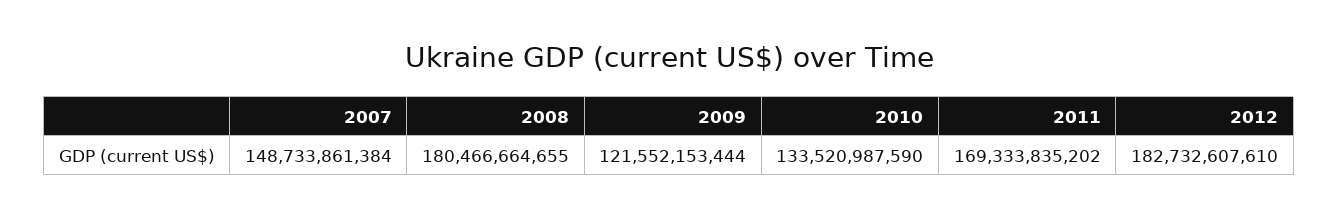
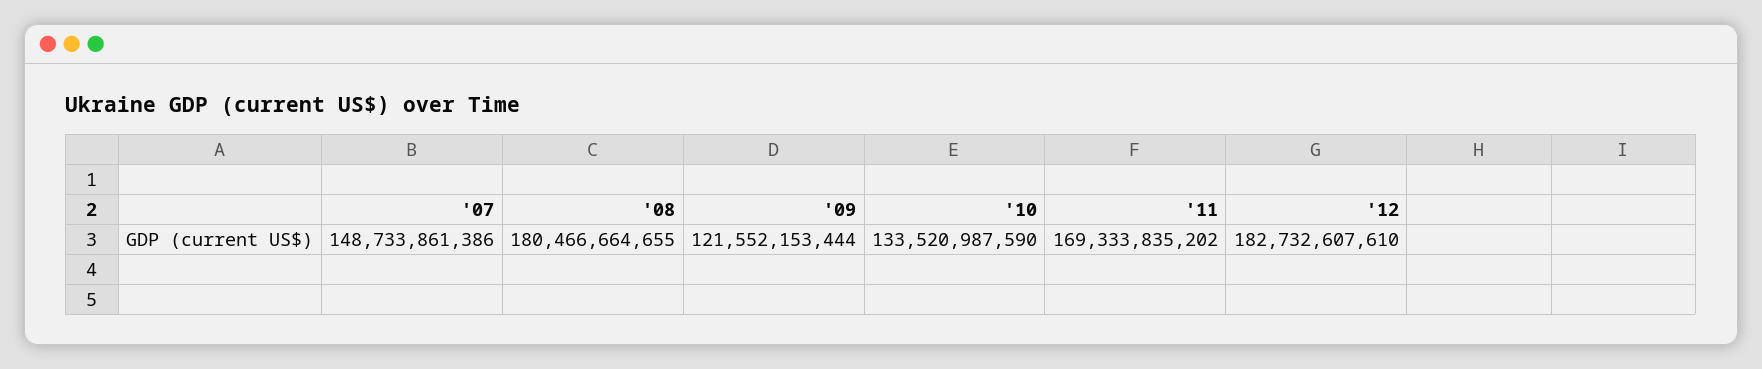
  {
-   "2007": 148733861384,
+   "2007": 148733861386,
    "2008": 180466664655,
    "2009": 121552153444,
    "2010": 133520987590,
    "2011": 169333835202,
    "2012": 182732607610
  }

